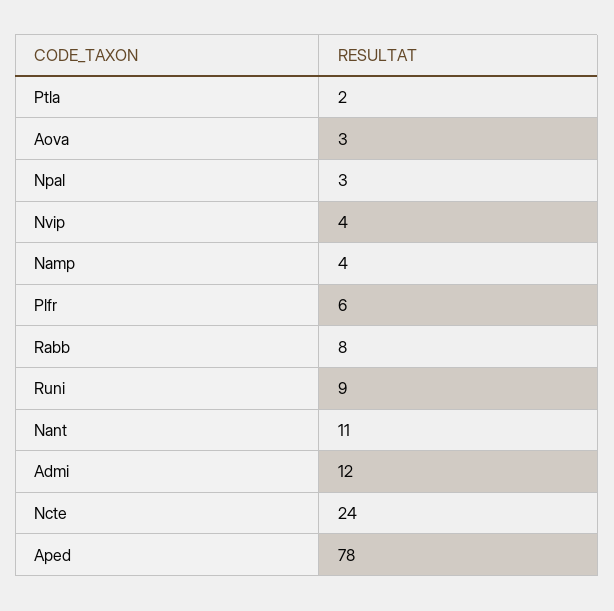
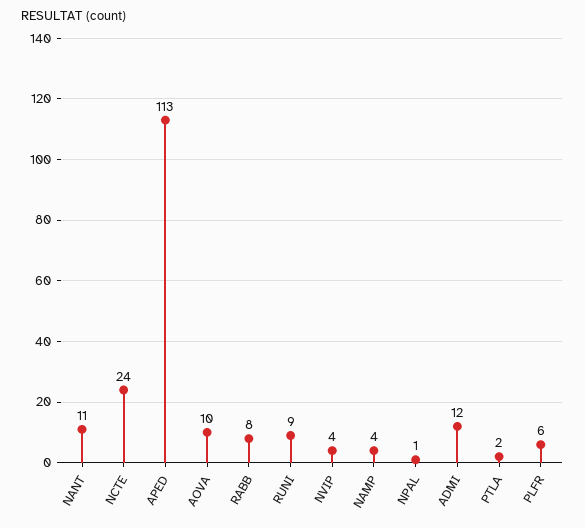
  {
    "Ptla": 2,
-   "Aova": 3,
+   "Aova": 10,
-   "Npal": 3,
+   "Npal": 1,
    "Nvip": 4,
    "Namp": 4,
    "Plfr": 6,
    "Rabb": 8,
    "Runi": 9,
    "Nant": 11,
    "Admi": 12,
    "Ncte": 24,
-   "Aped": 78
+   "Aped": 113
  }

